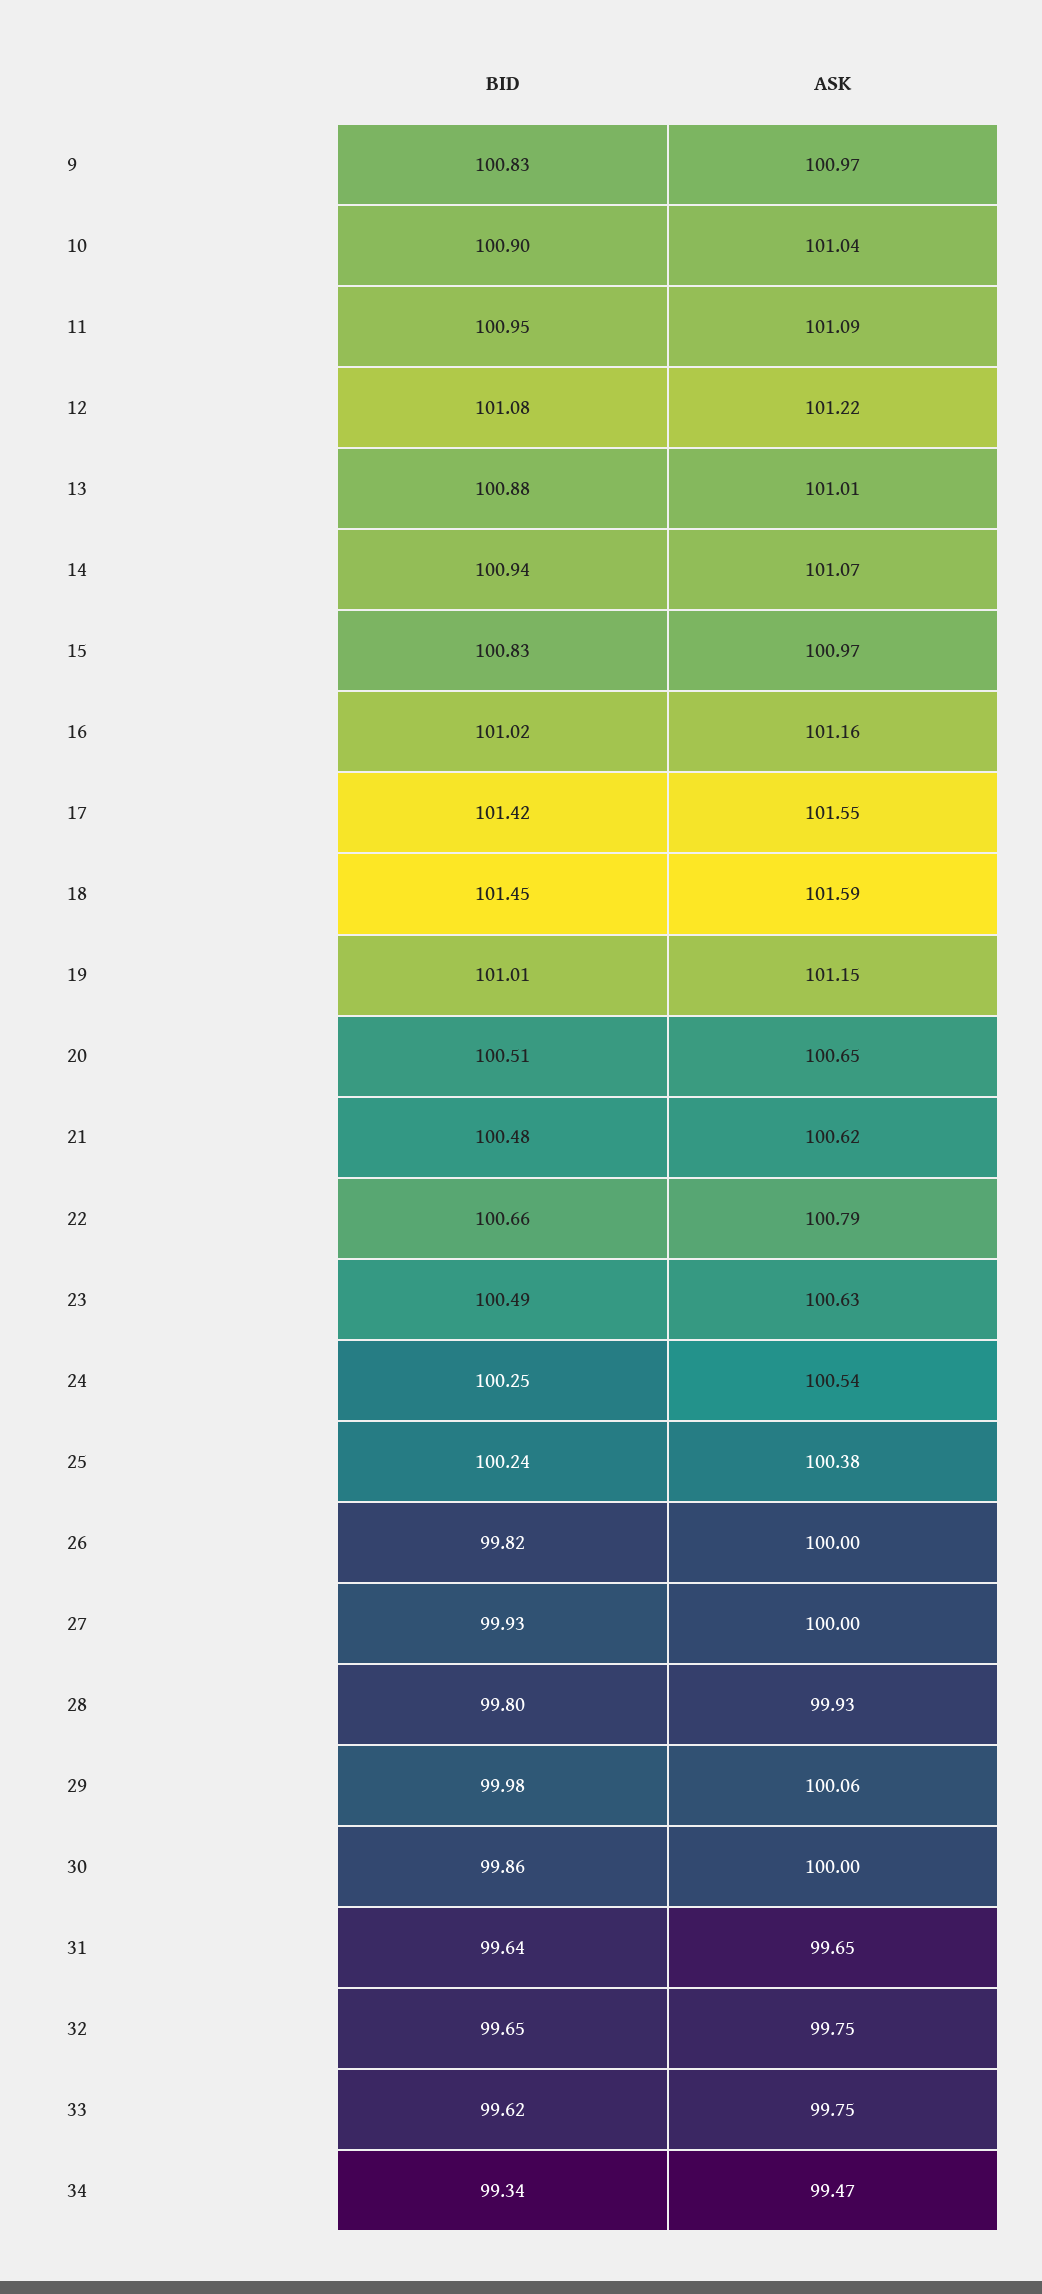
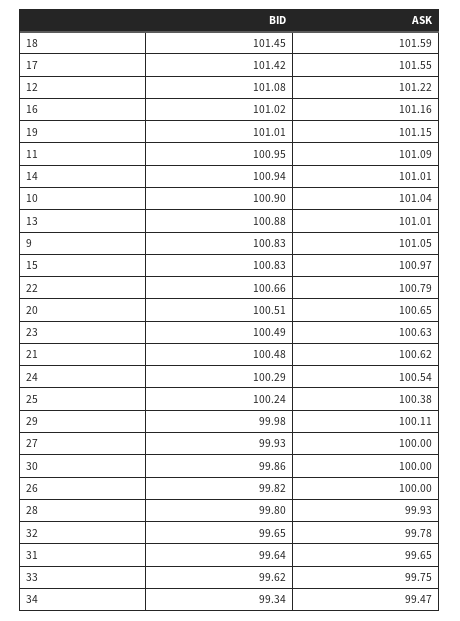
  {
    "BID": {
      "9": 100.83,
      "10": 100.9,
      "11": 100.95,
      "12": 101.08,
      "13": 100.88,
      "14": 100.94,
      "15": 100.83,
      "16": 101.02,
      "17": 101.42,
      "18": 101.45,
      "19": 101.01,
      "20": 100.51,
      "21": 100.48,
      "22": 100.66,
      "23": 100.49,
-     "24": 100.25,
+     "24": 100.29,
      "25": 100.24,
      "26": 99.82,
      "27": 99.93,
      "28": 99.8,
      "29": 99.98,
      "30": 99.86,
      "31": 99.64,
      "32": 99.65,
      "33": 99.62,
      "34": 99.34
    },
    "ASK": {
-     "9": 100.97,
+     "9": 101.05,
      "10": 101.04,
      "11": 101.09,
      "12": 101.22,
      "13": 101.01,
-     "14": 101.07,
+     "14": 101.01,
      "15": 100.97,
      "16": 101.16,
      "17": 101.55,
      "18": 101.59,
      "19": 101.15,
      "20": 100.65,
      "21": 100.62,
      "22": 100.79,
      "23": 100.63,
      "24": 100.54,
      "25": 100.38,
      "26": 100,
      "27": 100,
      "28": 99.93,
-     "29": 100.06,
+     "29": 100.11,
      "30": 100,
      "31": 99.65,
-     "32": 99.75,
+     "32": 99.78,
      "33": 99.75,
      "34": 99.47
    }
  }

